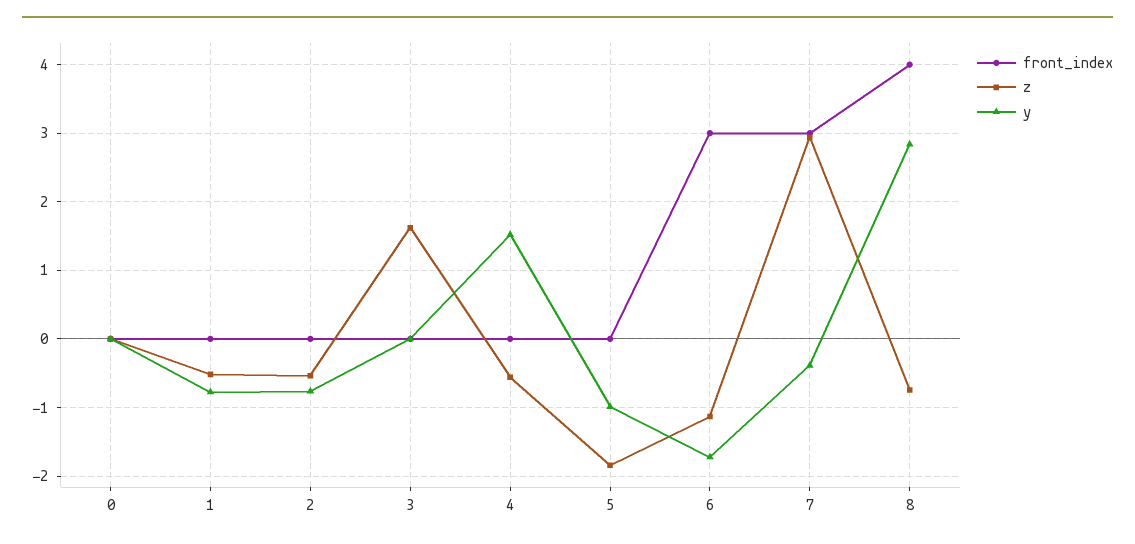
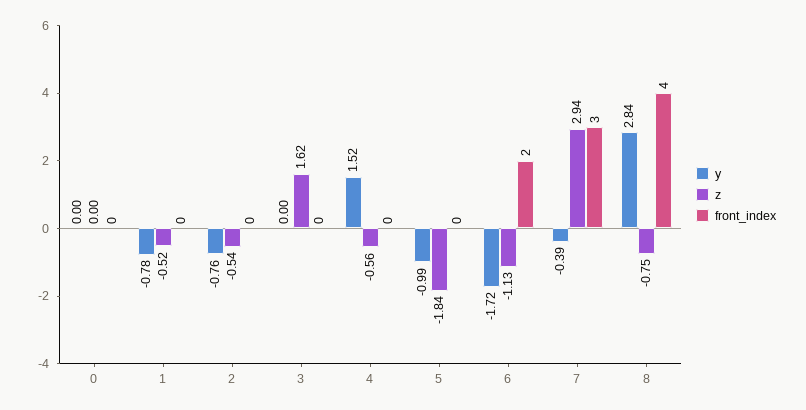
  {
    "front_index": {
      "0": 0,
      "1": 0,
      "2": 0,
      "3": 0,
      "4": 0,
      "5": 0,
-     "6": 3,
+     "6": 2,
      "7": 3,
      "8": 4
    },
    "z": {
      "0": 0,
      "1": -0.52,
      "2": -0.54,
      "3": 1.62,
      "4": -0.56,
      "5": -1.84,
      "6": -1.13,
      "7": 2.94,
      "8": -0.75
    },
    "y": {
      "0": 0,
      "1": -0.78,
      "2": -0.76,
      "3": 0,
      "4": 1.52,
      "5": -0.99,
      "6": -1.72,
      "7": -0.39,
      "8": 2.84
    }
  }

